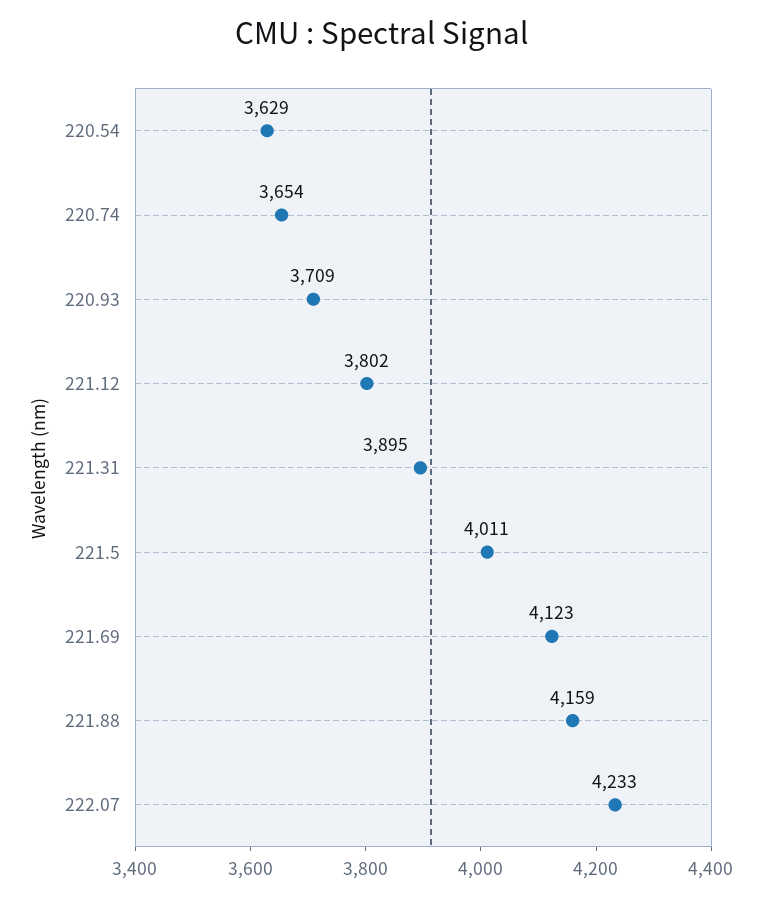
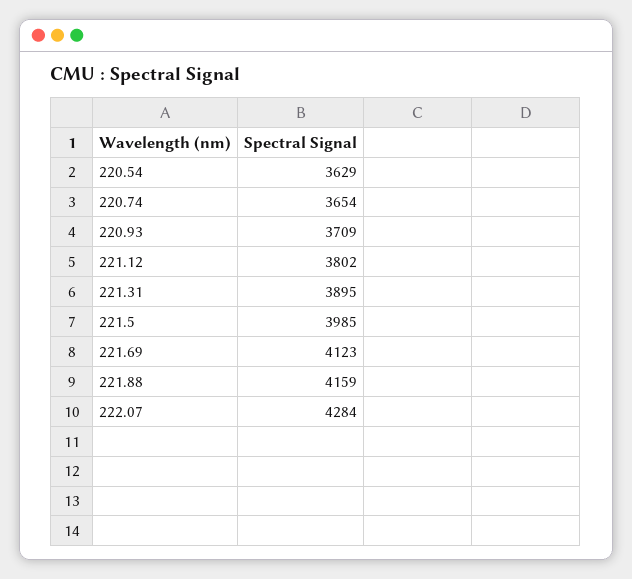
  {
    "220.54": 3629,
    "220.74": 3654,
    "220.93": 3709,
    "221.12": 3802,
    "221.31": 3895,
-   "221.5": 4011,
+   "221.5": 3985,
    "221.69": 4123,
    "221.88": 4159,
-   "222.07": 4233
+   "222.07": 4284
  }

